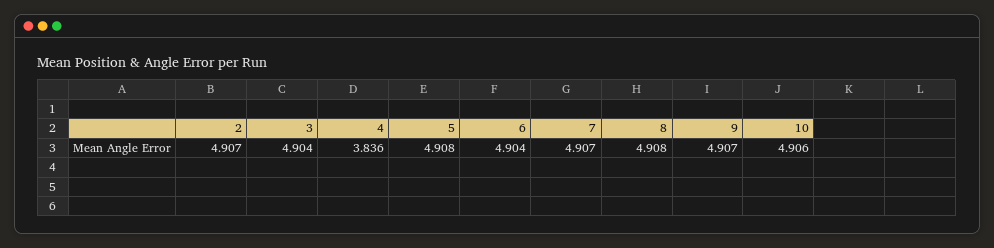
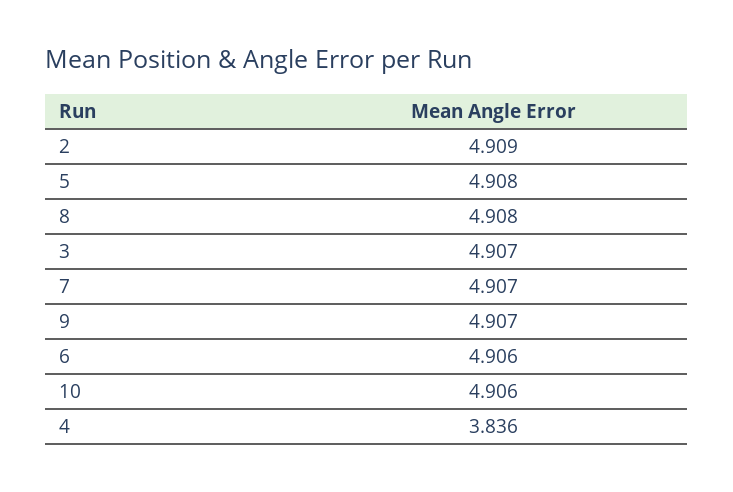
  {
-   "2": 4.907,
+   "2": 4.909,
-   "3": 4.904,
+   "3": 4.907,
    "4": 3.836,
    "5": 4.908,
-   "6": 4.904,
+   "6": 4.906,
    "7": 4.907,
    "8": 4.908,
    "9": 4.907,
    "10": 4.906
  }

